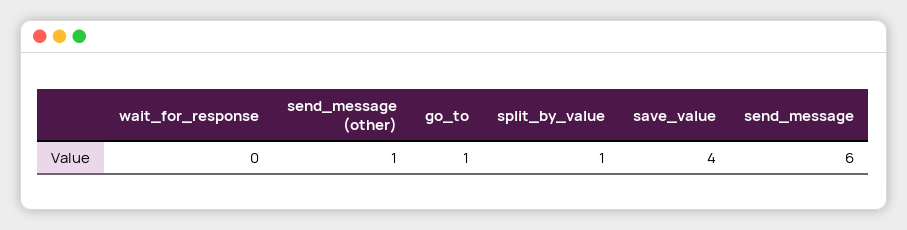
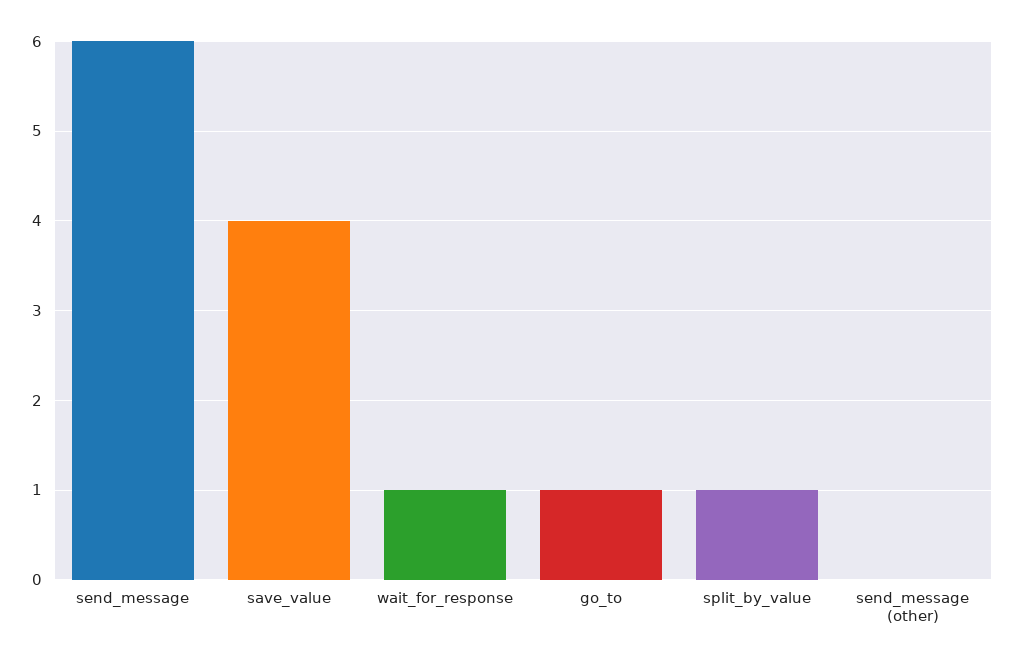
  {
-   "wait_for_response": 0,
+   "wait_for_response": 1,
-   "send_message (other)": 1,
+   "send_message (other)": 0,
    "go_to": 1,
    "split_by_value": 1,
    "save_value": 4,
    "send_message": 6
  }

